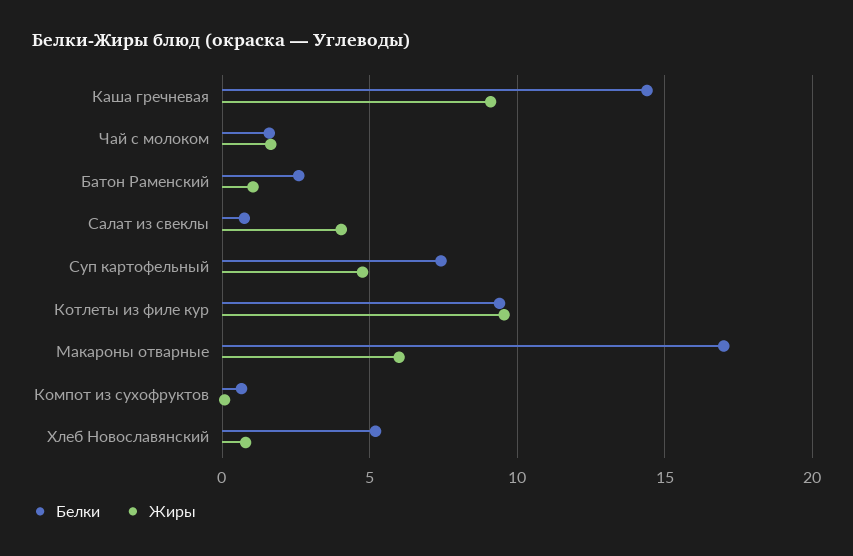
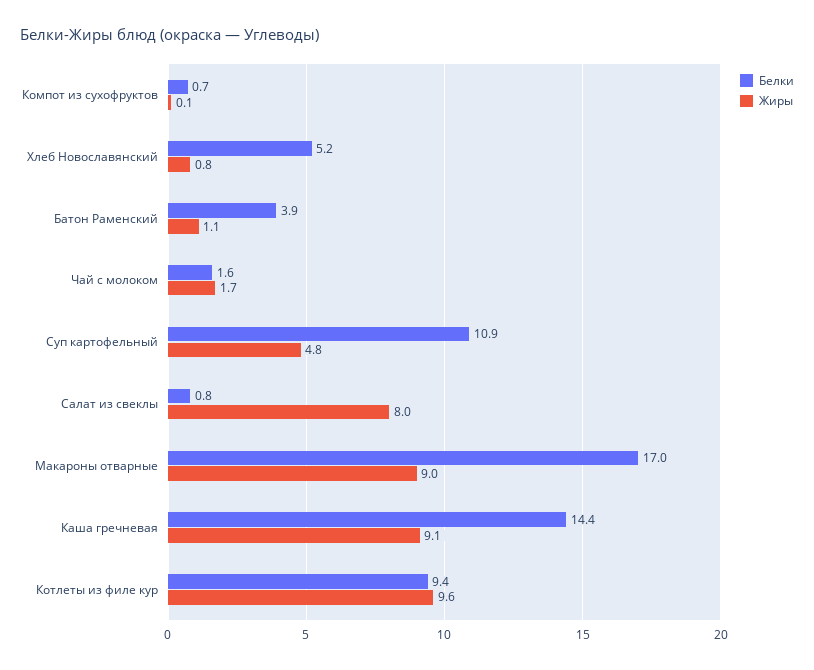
  {
    "Белки": {
      "Каша гречневая": 14.4,
      "Чай с молоком": 1.6,
-     "Батон Раменский": 2.5,
+     "Батон Раменский": 3.9,
      "Салат из свеклы": 0.8,
-     "Суп картофельный": 7.5,
+     "Суп картофельный": 10.9,
      "Котлеты из филе кур": 9.4,
      "Макароны отварные": 17,
      "Компот из сухофруктов": 0.7,
      "Хлеб Новославянский": 5.2
    },
    "Жиры": {
      "Каша гречневая": 9.1,
      "Чай с молоком": 1.7,
      "Батон Раменский": 1.1,
-     "Салат из свеклы": 4,
+     "Салат из свеклы": 8,
      "Суп картофельный": 4.8,
      "Котлеты из филе кур": 9.6,
-     "Макароны отварные": 6,
+     "Макароны отварные": 9,
      "Компот из сухофруктов": 0.1,
      "Хлеб Новославянский": 0.8
    }
  }

